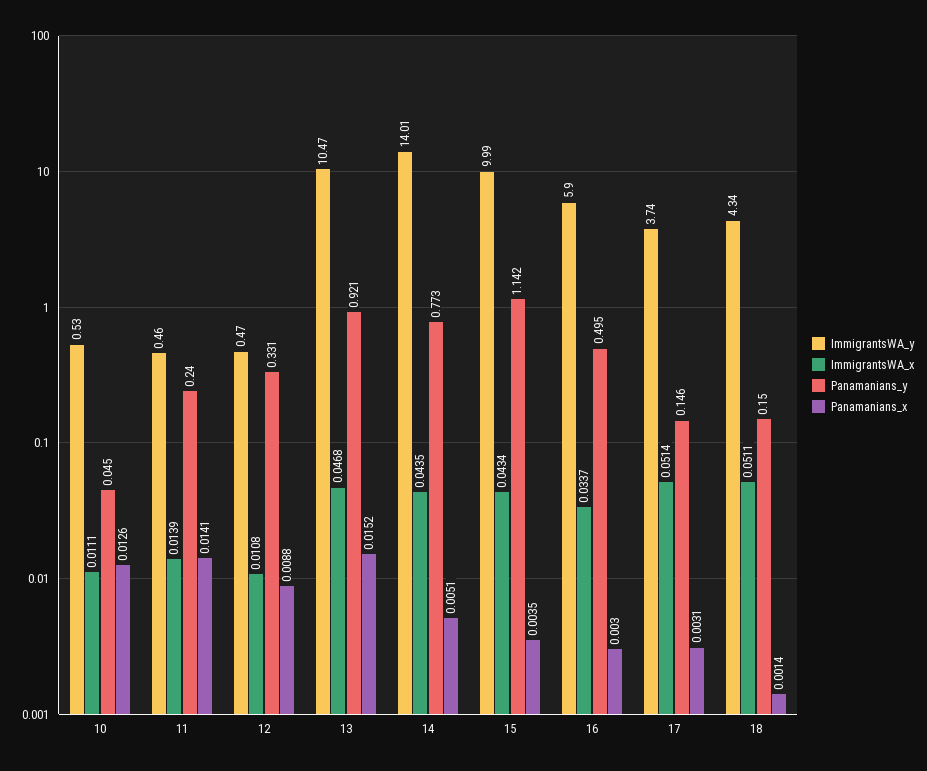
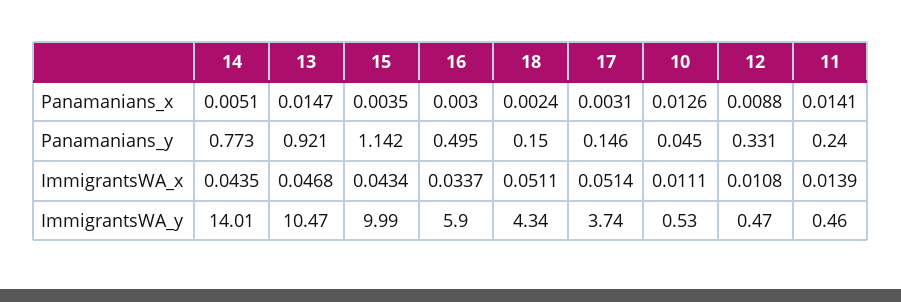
  {
    "ImmigrantsWA_y": {
      "10": 0.53,
      "11": 0.46,
      "12": 0.47,
      "13": 10.47,
      "14": 14.01,
      "15": 9.99,
      "16": 5.9,
      "17": 3.74,
      "18": 4.34
    },
    "ImmigrantsWA_x": {
      "10": 0.0111,
      "11": 0.0139,
      "12": 0.0108,
      "13": 0.0468,
      "14": 0.0435,
      "15": 0.0434,
      "16": 0.0337,
      "17": 0.0514,
      "18": 0.0511
    },
    "Panamanians_y": {
      "10": 0.045,
      "11": 0.24,
      "12": 0.331,
      "13": 0.921,
      "14": 0.773,
      "15": 1.142,
      "16": 0.495,
      "17": 0.146,
      "18": 0.15
    },
    "Panamanians_x": {
      "10": 0.0126,
      "11": 0.0141,
      "12": 0.0088,
-     "13": 0.0152,
+     "13": 0.0147,
      "14": 0.0051,
      "15": 0.0035,
      "16": 0.003,
      "17": 0.0031,
-     "18": 0.0014
+     "18": 0.0024
    }
  }

